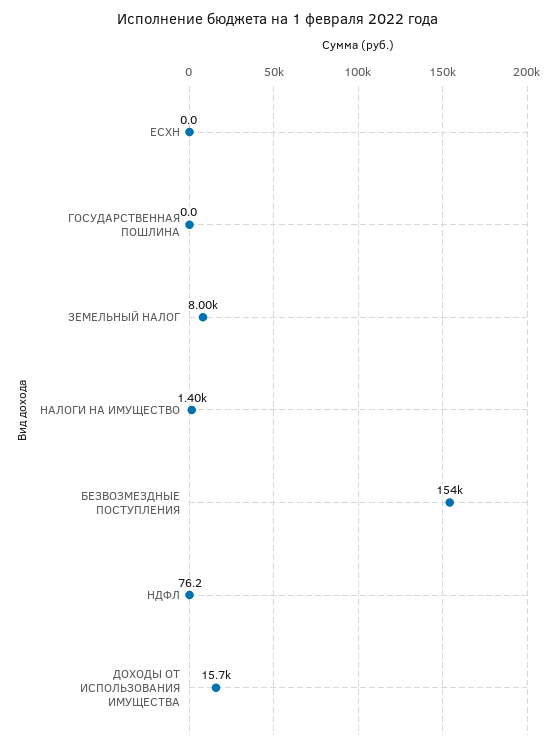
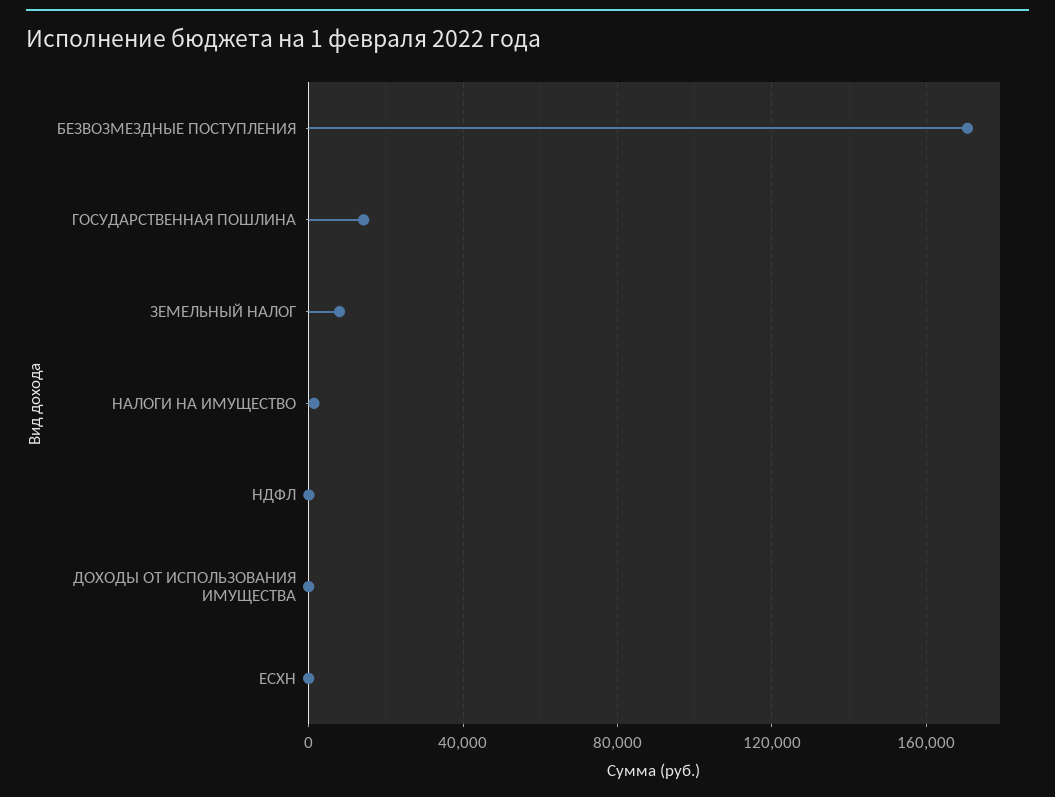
  {
    "ЕСХН": 0,
-   "ГОСУДАРСТВЕННАЯ ПОШЛИНА": 0,
+   "ГОСУДАРСТВЕННАЯ ПОШЛИНА": 15000,
    "ЗЕМЕЛЬНЫЙ НАЛОГ": 8000,
    "НАЛОГИ НА ИМУЩЕСТВО": 1400,
-   "БЕЗВОЗМЕЗДНЫЕ ПОСТУПЛЕНИЯ": 154000,
+   "БЕЗВОЗМЕЗДНЫЕ ПОСТУПЛЕНИЯ": 170000,
    "НДФЛ": 76.2,
-   "ДОХОДЫ ОТ ИСПОЛЬЗОВАНИЯ ИМУЩЕСТВА": 15700
+   "ДОХОДЫ ОТ ИСПОЛЬЗОВАНИЯ ИМУЩЕСТВА": 0
  }

